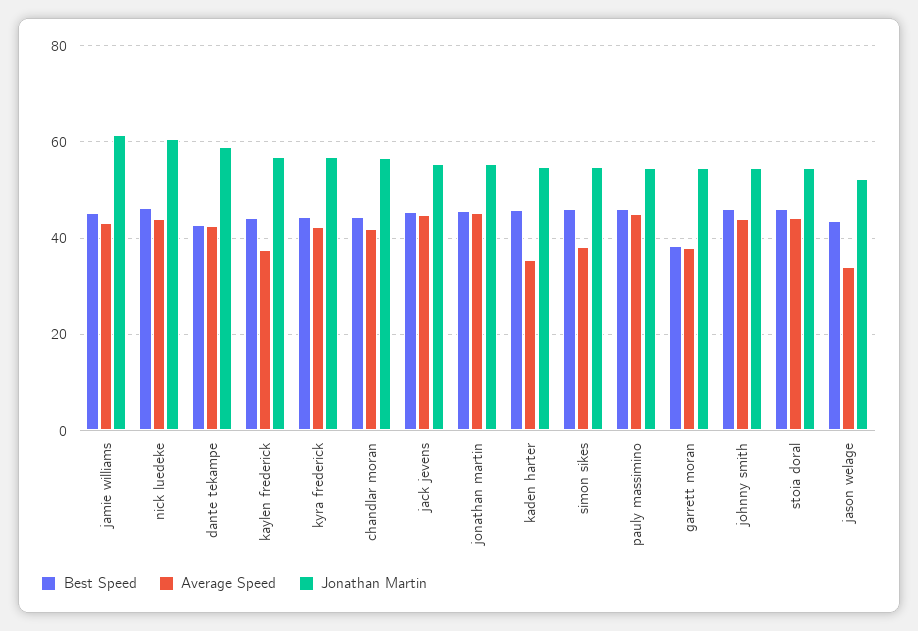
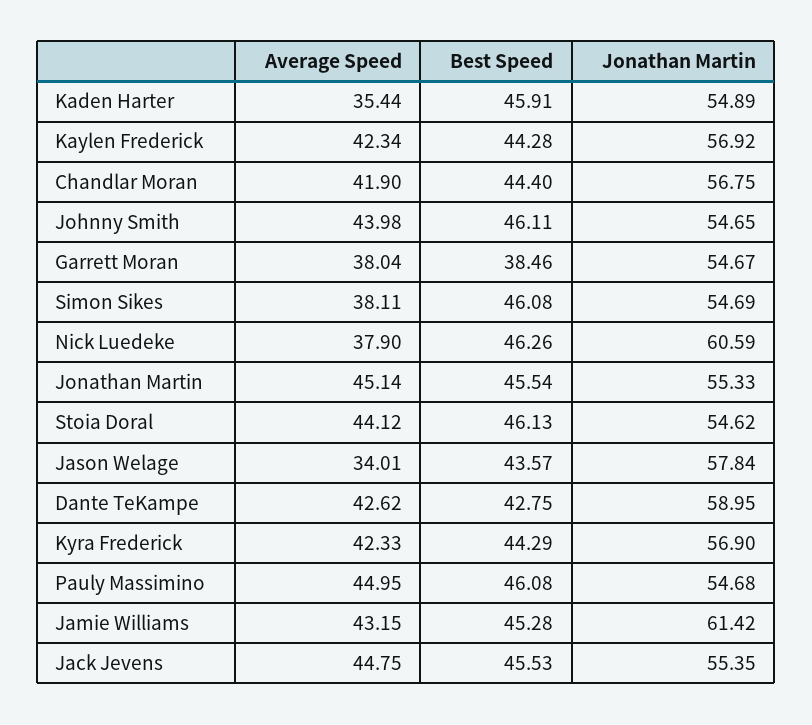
  {
    "Best Speed": {
      "jamie williams": 45.28,
      "nick luedeke": 46.26,
      "dante tekampe": 42.75,
      "kaylen frederick": 44.28,
      "kyra frederick": 44.29,
      "chandlar moran": 44.4,
      "jack jevens": 45.53,
      "jonathan martin": 45.54,
      "kaden harter": 45.91,
      "simon sikes": 46.08,
      "pauly massimino": 46.08,
      "garrett moran": 38.46,
      "johnny smith": 46.11,
      "stoia doral": 46.13,
      "jason welage": 43.57
    },
    "Average Speed": {
      "jamie williams": 43.15,
-     "nick luedeke": 44,
+     "nick luedeke": 37.9,
      "dante tekampe": 42.62,
-     "kaylen frederick": 38,
+     "kaylen frederick": 42.34,
      "kyra frederick": 42.33,
      "chandlar moran": 41.9,
      "jack jevens": 44.75,
      "jonathan martin": 45.14,
      "kaden harter": 35.44,
      "simon sikes": 38.11,
      "pauly massimino": 44.95,
      "garrett moran": 38.04,
      "johnny smith": 43.98,
      "stoia doral": 44.12,
      "jason welage": 34.01
    },
    "Jonathan Martin": {
      "jamie williams": 61.42,
      "nick luedeke": 60.59,
      "dante tekampe": 58.95,
      "kaylen frederick": 56.92,
      "kyra frederick": 56.9,
      "chandlar moran": 56.75,
      "jack jevens": 55.35,
      "jonathan martin": 55.33,
      "kaden harter": 54.89,
      "simon sikes": 54.69,
      "pauly massimino": 54.68,
      "garrett moran": 54.67,
      "johnny smith": 54.65,
      "stoia doral": 54.62,
-     "jason welage": 52
+     "jason welage": 57.84
    }
  }

